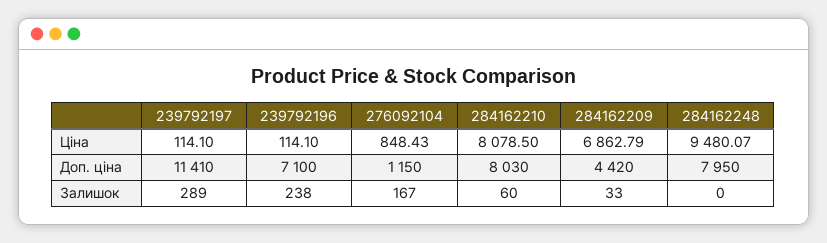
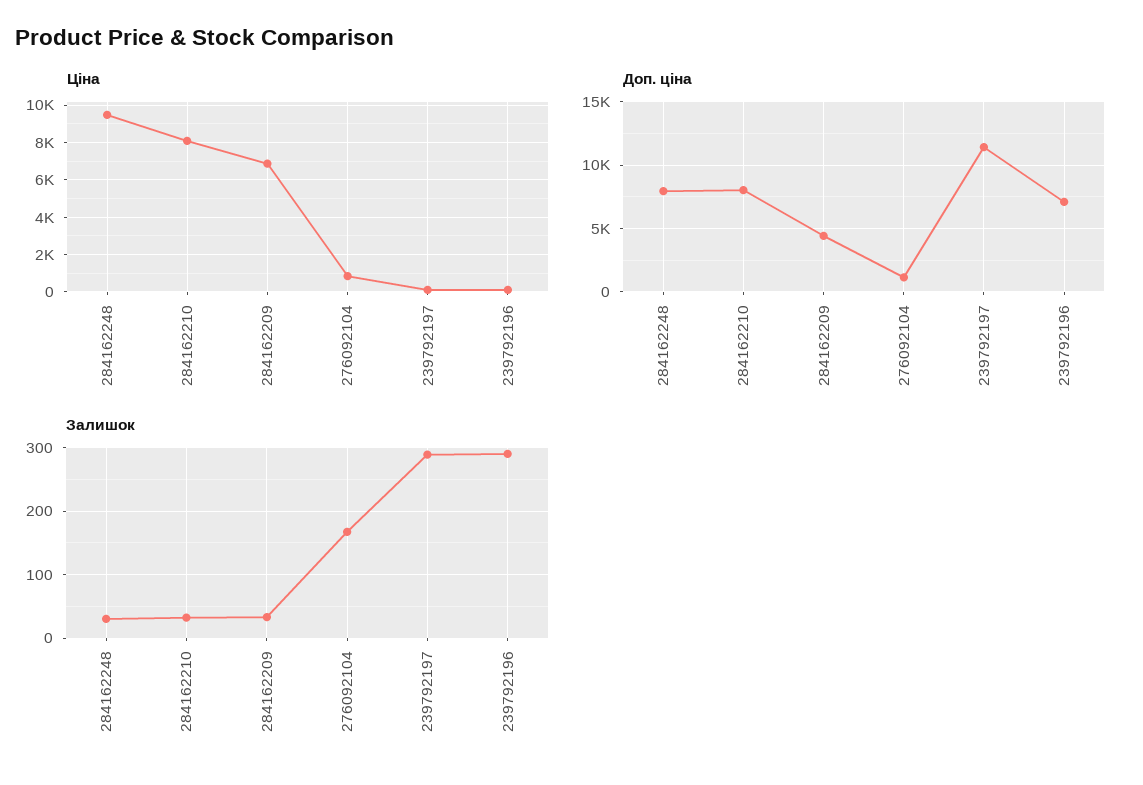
  {
    "Ціна": {
      "239792197": 114.1,
      "239792196": 114.1,
      "276092104": 848.43,
      "284162210": 8078.5,
      "284162209": 6862.79,
      "284162248": 9480.07
    },
    "Доп. ціна": {
      "239792197": 11410,
      "239792196": 7100,
      "276092104": 1150,
      "284162210": 8030,
      "284162209": 4420,
      "284162248": 7950
    },
    "Залишок": {
      "239792197": 289,
-     "239792196": 238,
+     "239792196": 290,
      "276092104": 167,
-     "284162210": 60,
+     "284162210": 30,
      "284162209": 33,
-     "284162248": 0
+     "284162248": 30
    }
  }

